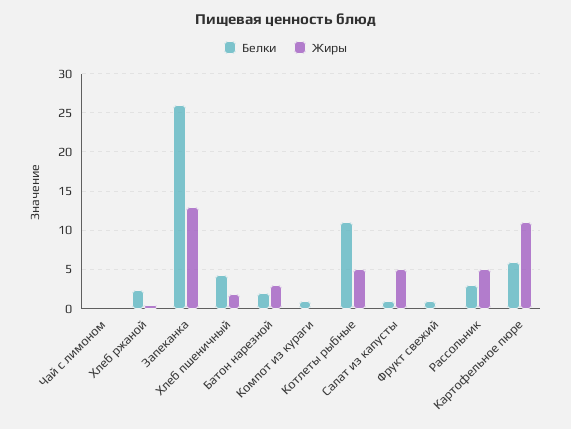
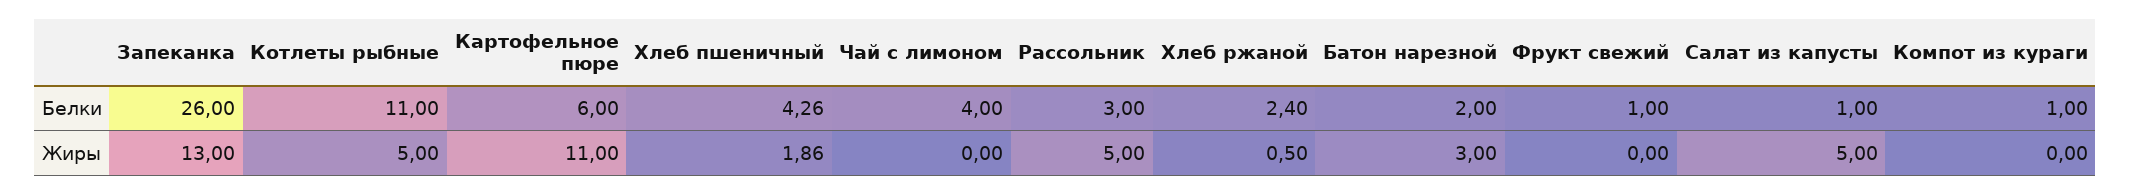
  {
    "Белки": {
-     "Чай с лимоном": 0,
+     "Чай с лимоном": 4,
      "Хлеб ржаной": 2.4,
      "Запеканка": 26,
      "Хлеб пшеничный": 4.26,
      "Батон нарезной": 2,
      "Компот из кураги": 1,
      "Котлеты рыбные": 11,
      "Салат из капусты": 1,
      "Фрукт свежий": 1,
      "Рассольник": 3,
      "Картофельное пюре": 6
    },
    "Жиры": {
      "Чай с лимоном": 0,
      "Хлеб ржаной": 0.5,
      "Запеканка": 13,
      "Хлеб пшеничный": 1.86,
      "Батон нарезной": 3,
      "Компот из кураги": 0,
      "Котлеты рыбные": 5,
      "Салат из капусты": 5,
      "Фрукт свежий": 0,
      "Рассольник": 5,
      "Картофельное пюре": 11
    }
  }

